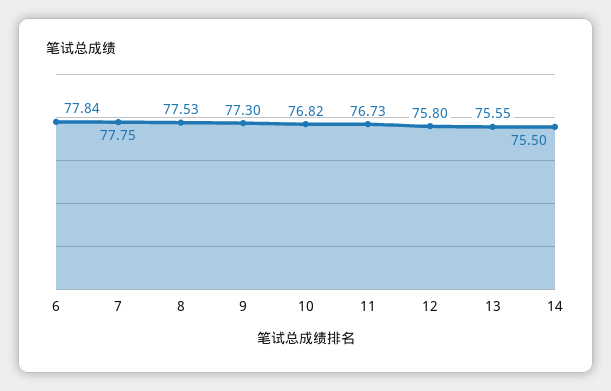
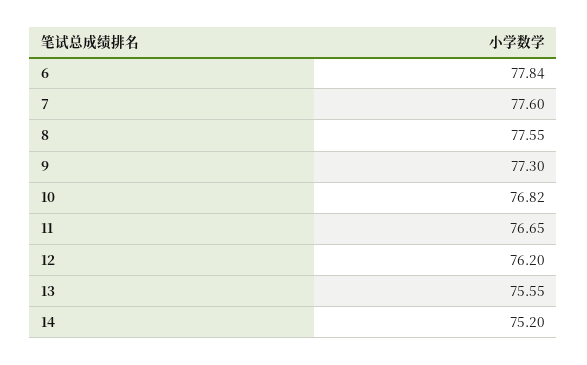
  {
    "6": 77.84,
-   "7": 77.75,
+   "7": 77.6,
-   "8": 77.53,
+   "8": 77.55,
    "9": 77.3,
    "10": 76.82,
-   "11": 76.73,
+   "11": 76.65,
-   "12": 75.8,
+   "12": 76.2,
    "13": 75.55,
-   "14": 75.5
+   "14": 75.2
  }

